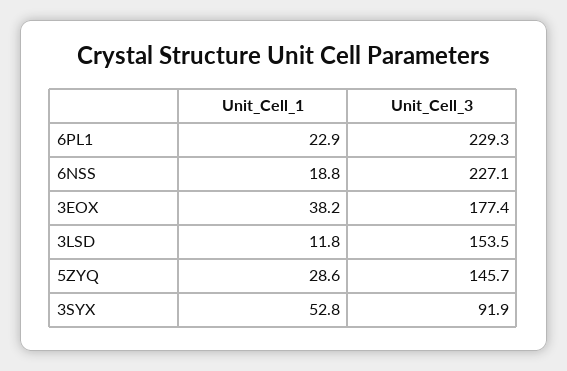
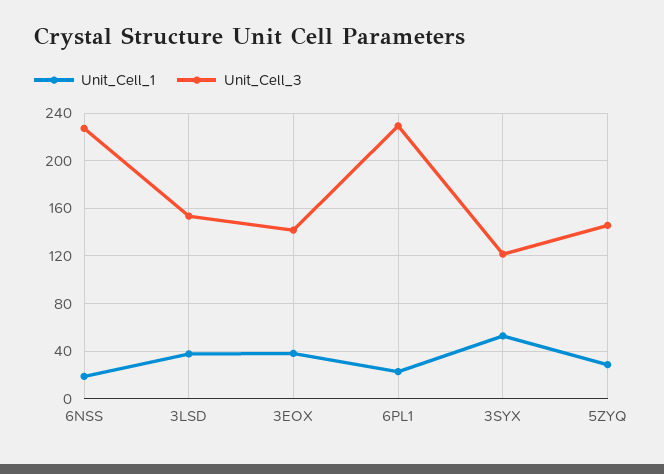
  {
    "Unit_Cell_1": {
      "6PL1": 22.9,
      "6NSS": 18.8,
      "3EOX": 38.2,
-     "3LSD": 11.8,
+     "3LSD": 40,
      "5ZYQ": 28.6,
      "3SYX": 52.8
    },
    "Unit_Cell_3": {
      "6PL1": 229.3,
      "6NSS": 227.1,
-     "3EOX": 177.4,
+     "3EOX": 140,
      "3LSD": 153.5,
      "5ZYQ": 145.7,
-     "3SYX": 91.9
+     "3SYX": 120
    }
  }

